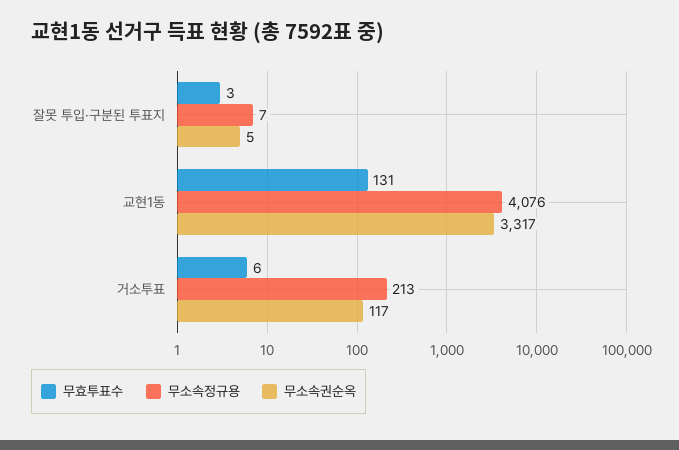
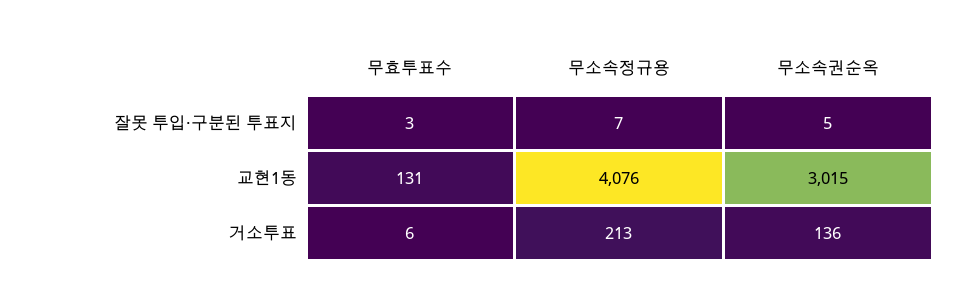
  {
    "무효투표수": {
      "잘못 투입·구분된 투표지": 3,
      "교현1동": 131,
      "거소투표": 6
    },
    "무소속정규용": {
      "잘못 투입·구분된 투표지": 7,
      "교현1동": 4076,
      "거소투표": 213
    },
    "무소속권순옥": {
      "잘못 투입·구분된 투표지": 5,
-     "교현1동": 3317,
+     "교현1동": 3015,
-     "거소투표": 117
+     "거소투표": 136
    }
  }

